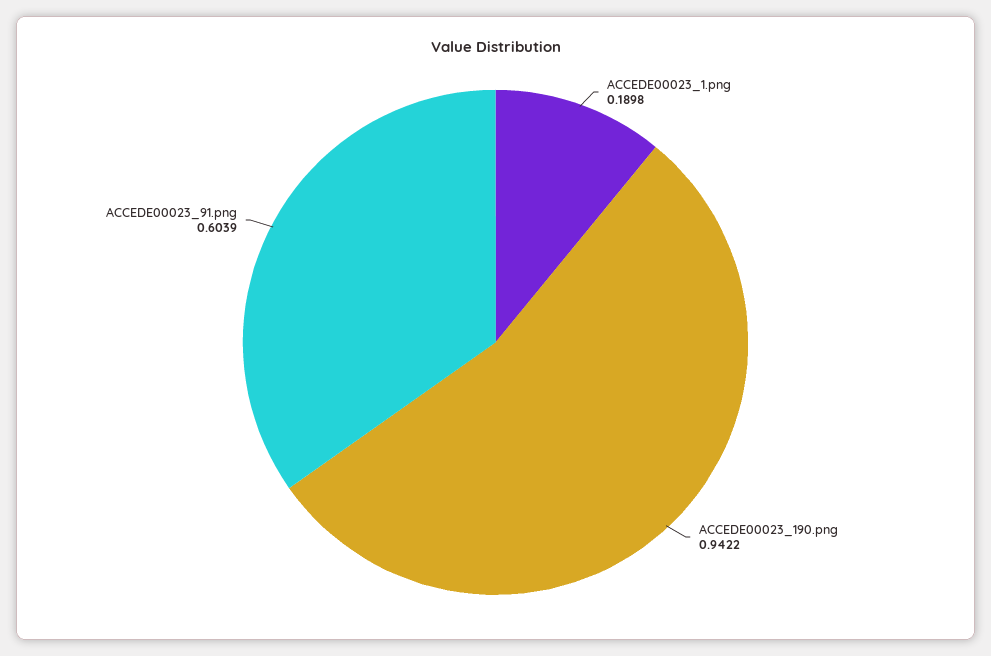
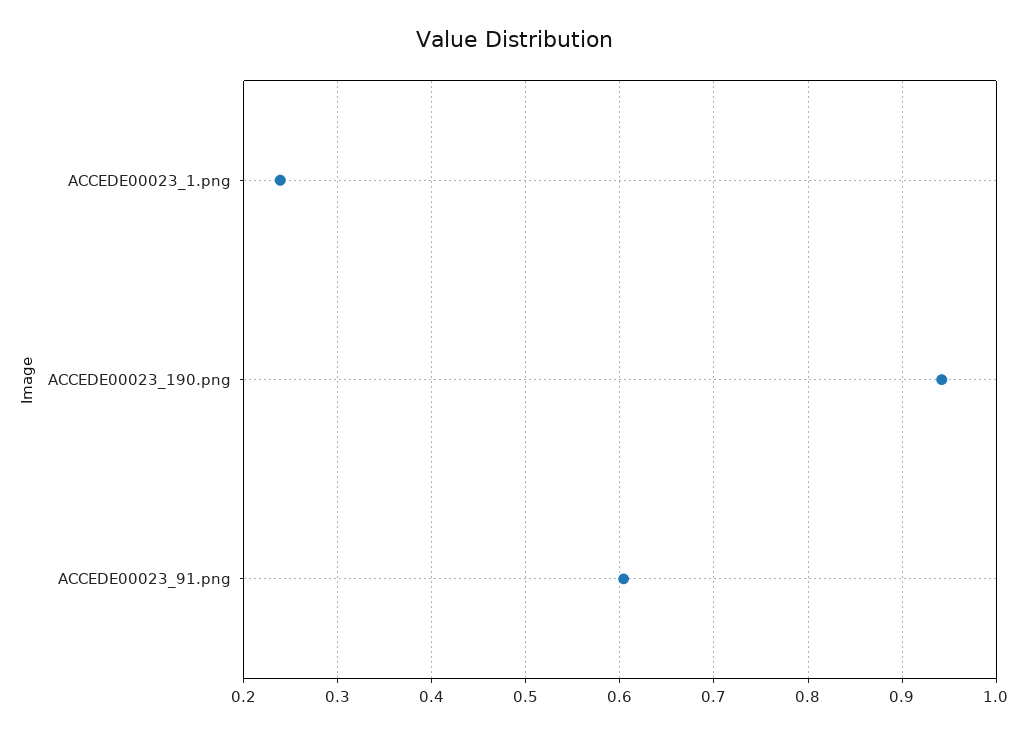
  {
-   "ACCEDE00023_1.png": 0.1898,
+   "ACCEDE00023_1.png": 0.24,
    "ACCEDE00023_190.png": 0.9422,
    "ACCEDE00023_91.png": 0.6039
  }

